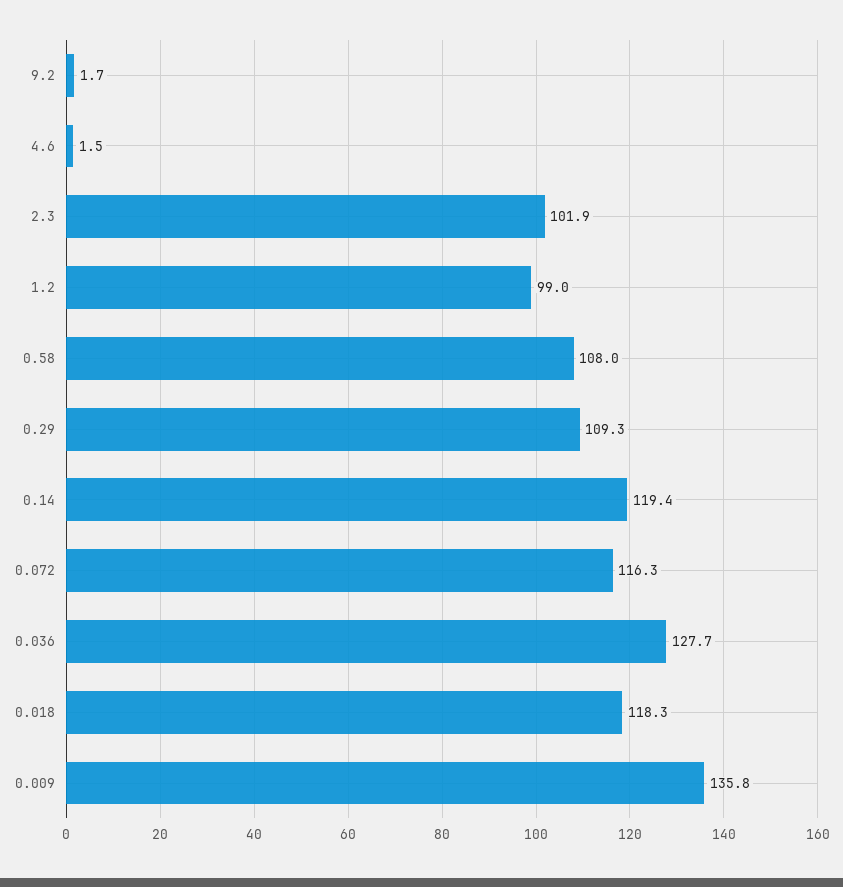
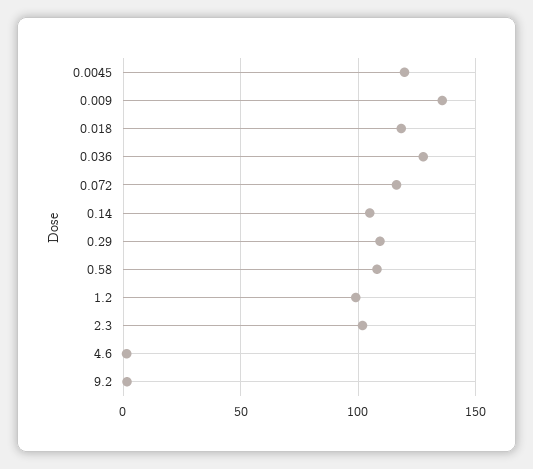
  {
    "9.2": 1.7,
    "4.6": 1.5,
    "2.3": 101.9,
    "1.2": 99,
    "0.58": 108,
    "0.29": 109.3,
-   "0.14": 119.4,
+   "0.14": 105,
    "0.072": 116.3,
    "0.036": 127.7,
    "0.018": 118.3,
-   "0.009": 135.8
+   "0.009": 135.8,
+   "0.0045": 120
  }

